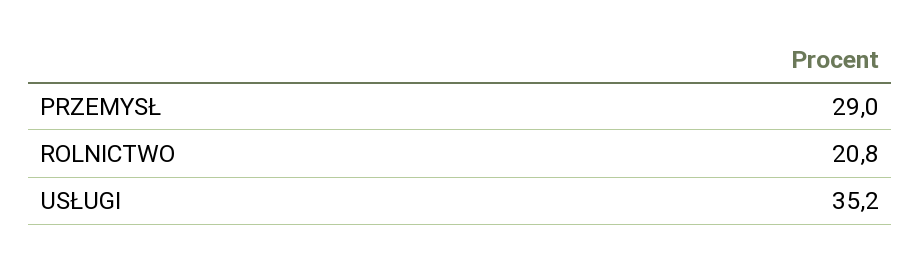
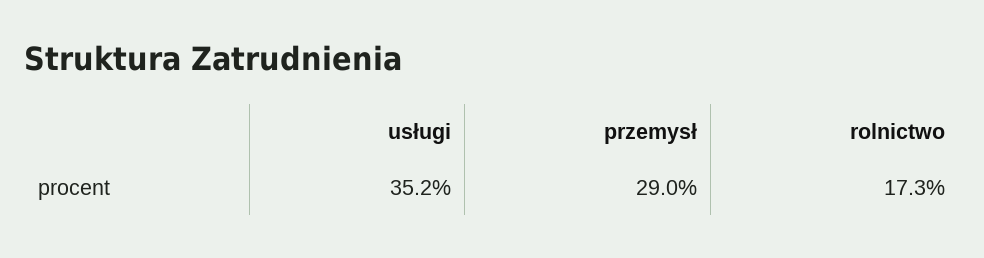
  {
    "PRZEMYSŁ": 29,
-   "ROLNICTWO": 20.8,
+   "ROLNICTWO": 17.3,
    "USŁUGI": 35.2
  }

